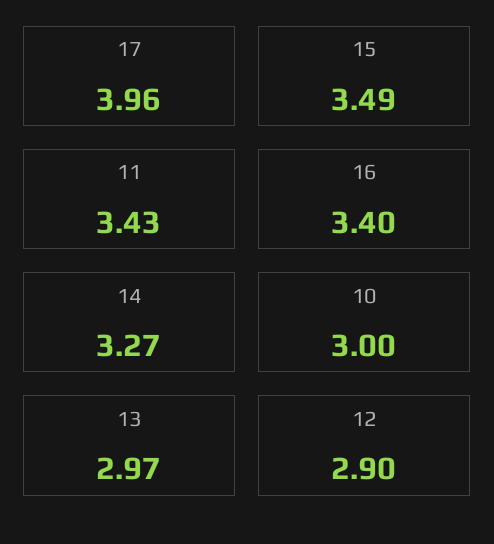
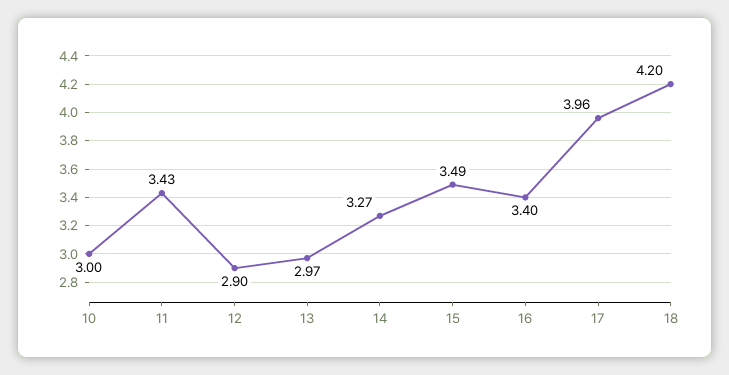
  {
    "17": 3.96,
    "15": 3.49,
    "11": 3.43,
    "16": 3.4,
    "14": 3.27,
    "10": 3,
    "13": 2.97,
-   "12": 2.9
+   "12": 2.9,
+   "18": 4.2
  }

